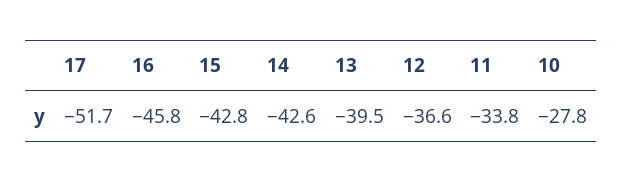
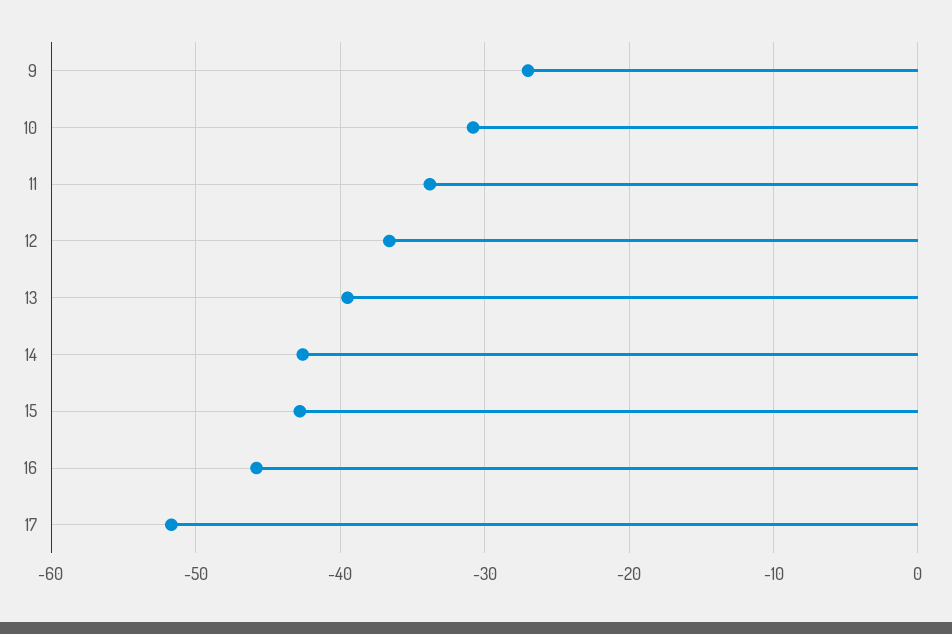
  {
    "17": -51.7,
    "16": -45.8,
    "15": -42.8,
    "14": -42.6,
    "13": -39.5,
    "12": -36.6,
    "11": -33.8,
-   "10": -27.8
+   "10": -31,
+   "9": -27
  }

